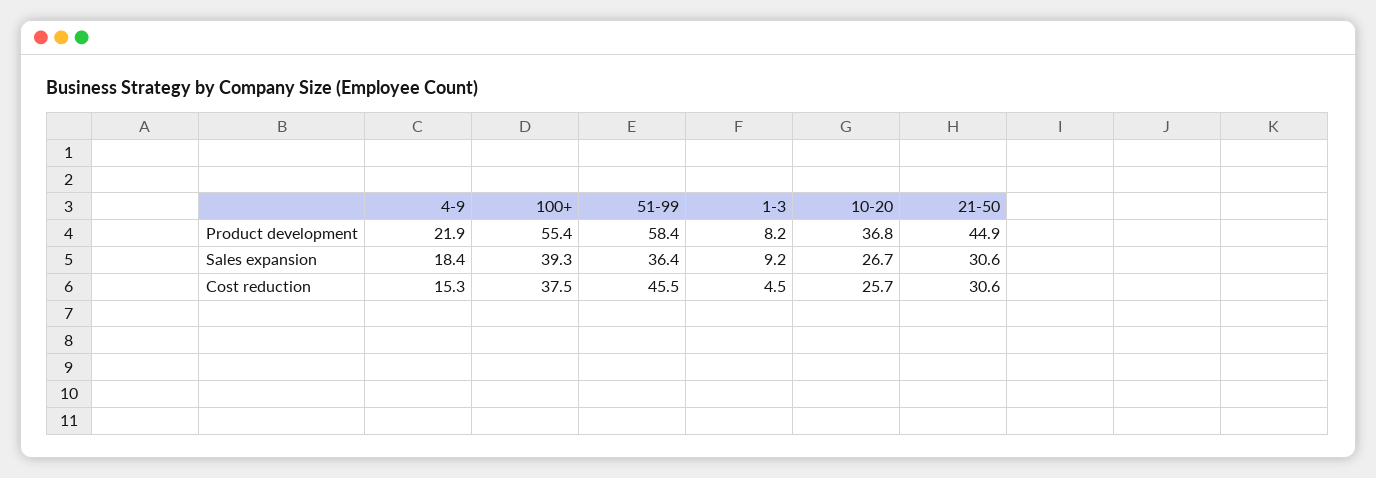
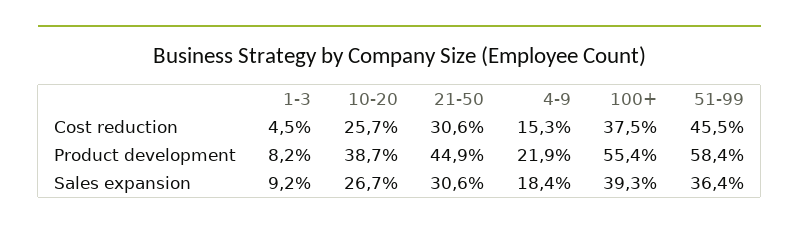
  {
    "4-9": {
      "Product development": 21.9,
      "Sales expansion": 18.4,
      "Cost reduction": 15.3
    },
    "100+": {
      "Product development": 55.4,
      "Sales expansion": 39.3,
      "Cost reduction": 37.5
    },
    "51-99": {
      "Product development": 58.4,
      "Sales expansion": 36.4,
      "Cost reduction": 45.5
    },
    "1-3": {
      "Product development": 8.2,
      "Sales expansion": 9.2,
      "Cost reduction": 4.5
    },
    "10-20": {
-     "Product development": 36.8,
+     "Product development": 38.7,
      "Sales expansion": 26.7,
      "Cost reduction": 25.7
    },
    "21-50": {
      "Product development": 44.9,
      "Sales expansion": 30.6,
      "Cost reduction": 30.6
    }
  }

